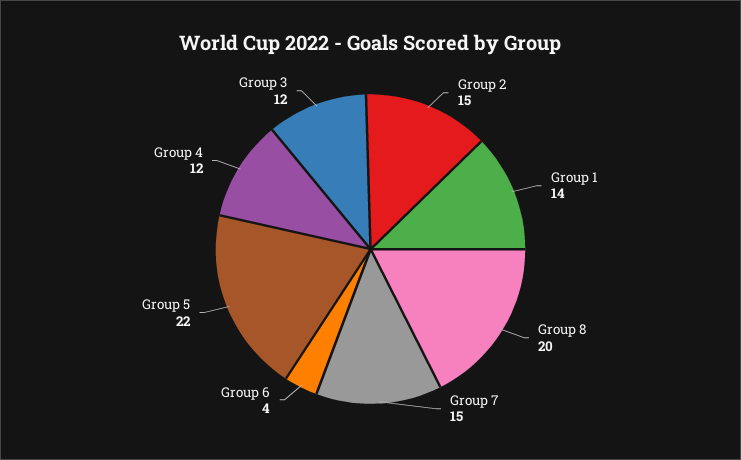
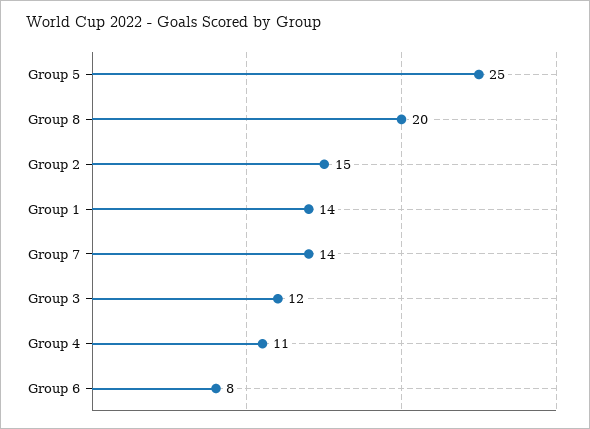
  {
    "Group 2": 15,
    "Group 1": 14,
    "Group 8": 20,
-   "Group 7": 15,
+   "Group 7": 14,
-   "Group 6": 4,
+   "Group 6": 8,
-   "Group 5": 22,
+   "Group 5": 25,
-   "Group 4": 12,
+   "Group 4": 11,
    "Group 3": 12
  }

